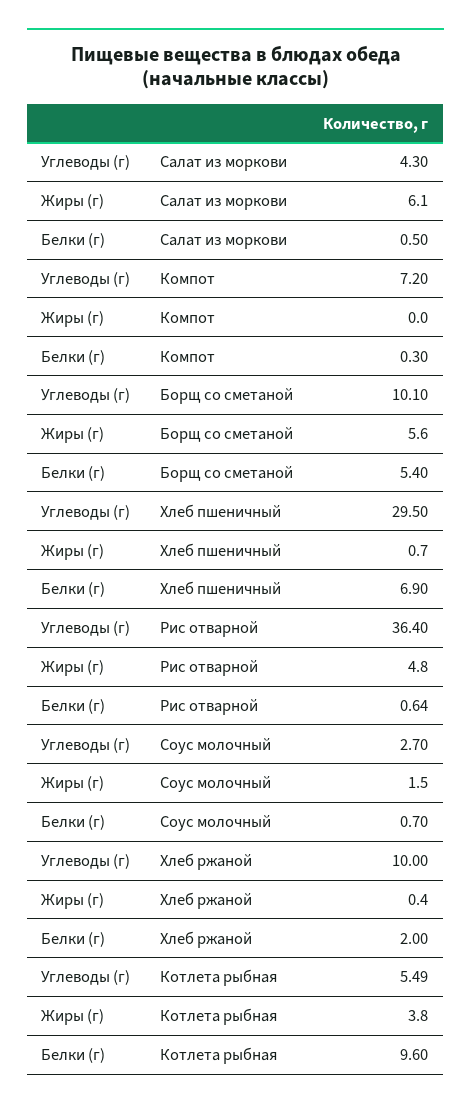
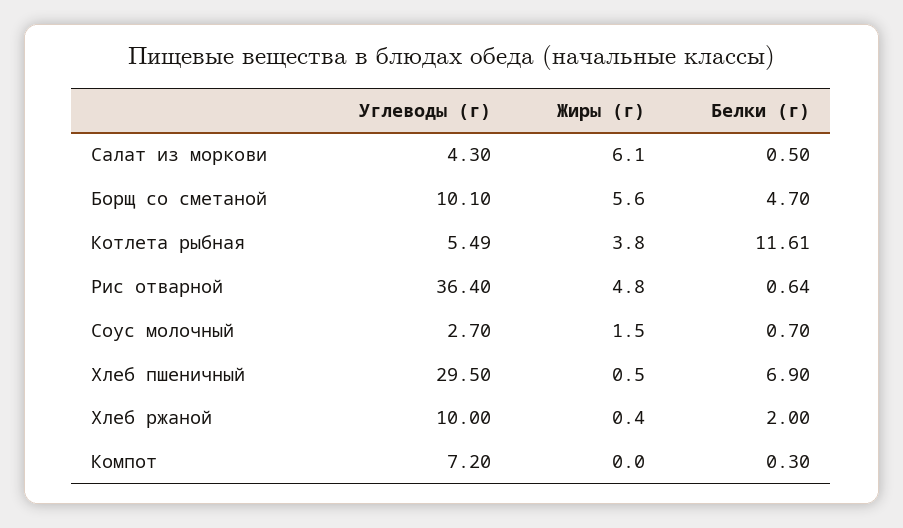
  {
    "Углеводы (г)": {
      "Салат из моркови": 4.3,
      "Компот": 7.2,
      "Борщ со сметаной": 10.1,
      "Хлеб пшеничный": 29.5,
      "Рис отварной": 36.4,
      "Соус молочный": 2.7,
      "Хлеб ржаной": 10,
      "Котлета рыбная": 5.49
    },
    "Жиры (г)": {
      "Салат из моркови": 6.1,
      "Компот": 0,
      "Борщ со сметаной": 5.6,
-     "Хлеб пшеничный": 0.7,
+     "Хлеб пшеничный": 0.5,
      "Рис отварной": 4.8,
      "Соус молочный": 1.5,
      "Хлеб ржаной": 0.4,
      "Котлета рыбная": 3.8
    },
    "Белки (г)": {
      "Салат из моркови": 0.5,
      "Компот": 0.3,
-     "Борщ со сметаной": 5.4,
+     "Борщ со сметаной": 4.7,
      "Хлеб пшеничный": 6.9,
      "Рис отварной": 0.64,
      "Соус молочный": 0.7,
      "Хлеб ржаной": 2,
-     "Котлета рыбная": 9.6
+     "Котлета рыбная": 11.61
    }
  }

